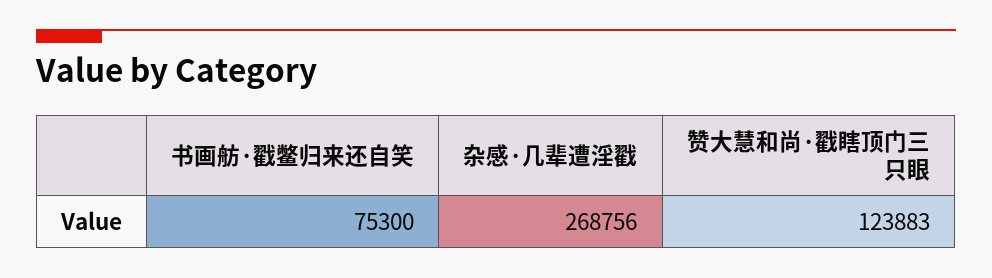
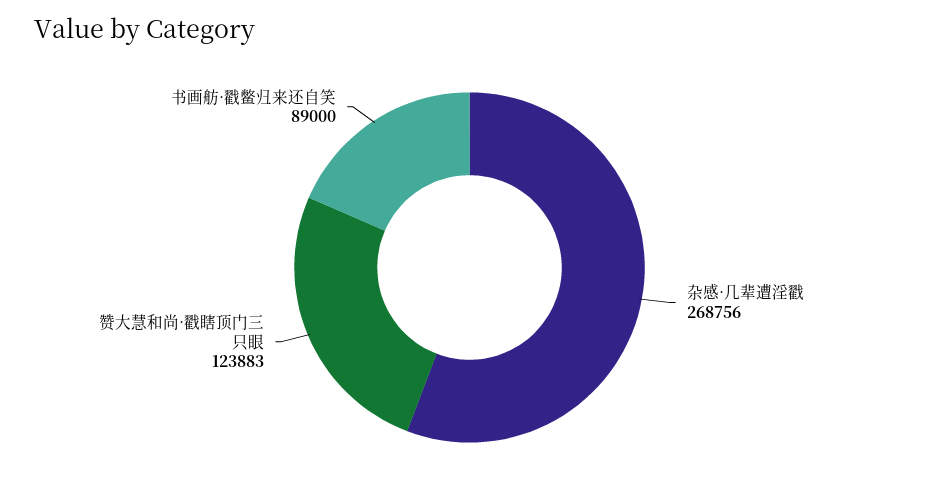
  {
-   "书画舫·戳鳖归来还自笑": 75300,
+   "书画舫·戳鳖归来还自笑": 89000,
    "杂感·几辈遭淫戳": 268756,
    "赞大慧和尚·戳瞎顶门三只眼": 123883
  }

